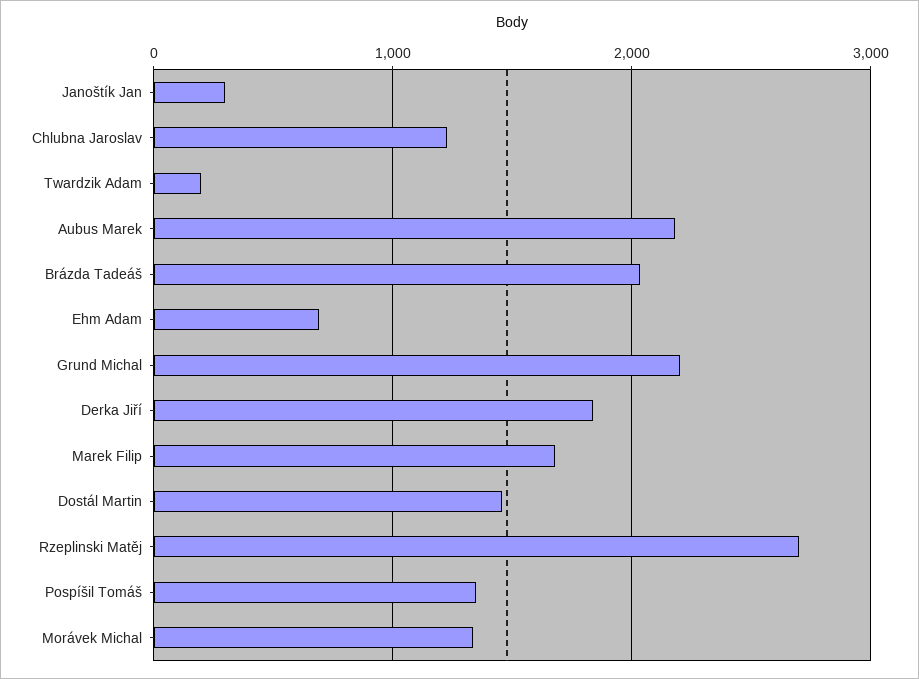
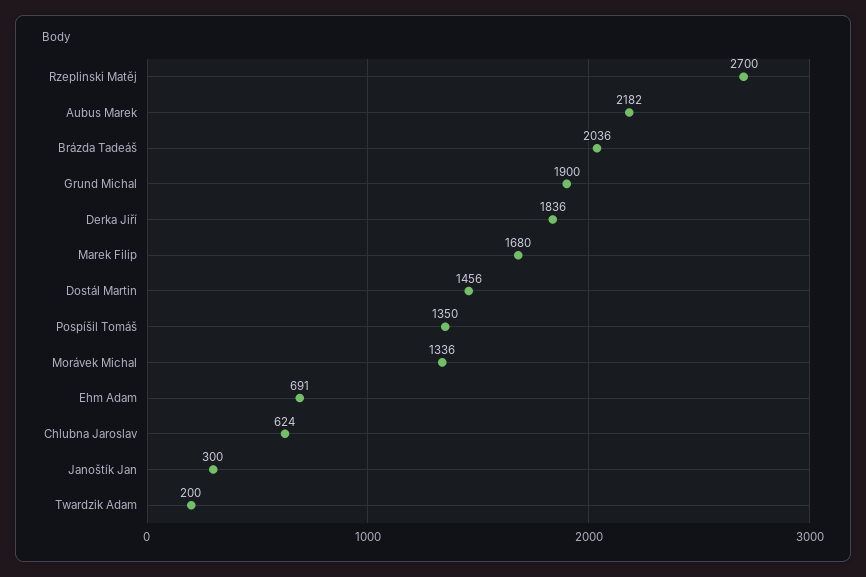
  {
    "Janoštík Jan": 300,
-   "Chlubna Jaroslav": 1200,
+   "Chlubna Jaroslav": 624,
    "Twardzik Adam": 200,
    "Aubus Marek": 2182,
    "Brázda Tadeáš": 2036,
    "Ehm Adam": 691,
-   "Grund Michal": 2200,
+   "Grund Michal": 1900,
    "Derka Jiří": 1836,
    "Marek Filip": 1680,
    "Dostál Martin": 1456,
    "Rzeplinski Matěj": 2700,
    "Pospíšil Tomáš": 1350,
    "Morávek Michal": 1336
  }

